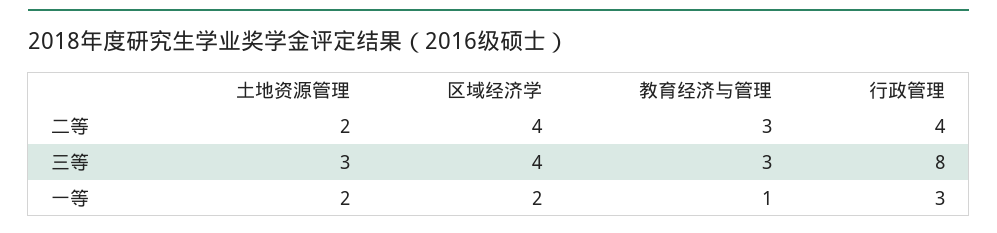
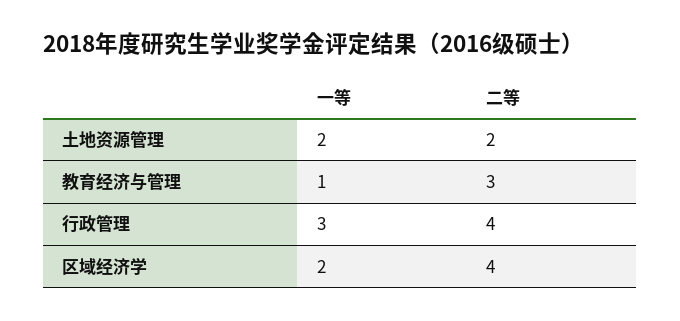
  {
    "土地资源管理": {
      "二等": 2,
-     "三等": 3,
      "一等": 2
    },
    "区域经济学": {
      "二等": 4,
-     "三等": 4,
      "一等": 2
    },
    "教育经济与管理": {
      "二等": 3,
-     "三等": 3,
      "一等": 1
    },
    "行政管理": {
      "二等": 4,
-     "三等": 8,
      "一等": 3
    }
  }

